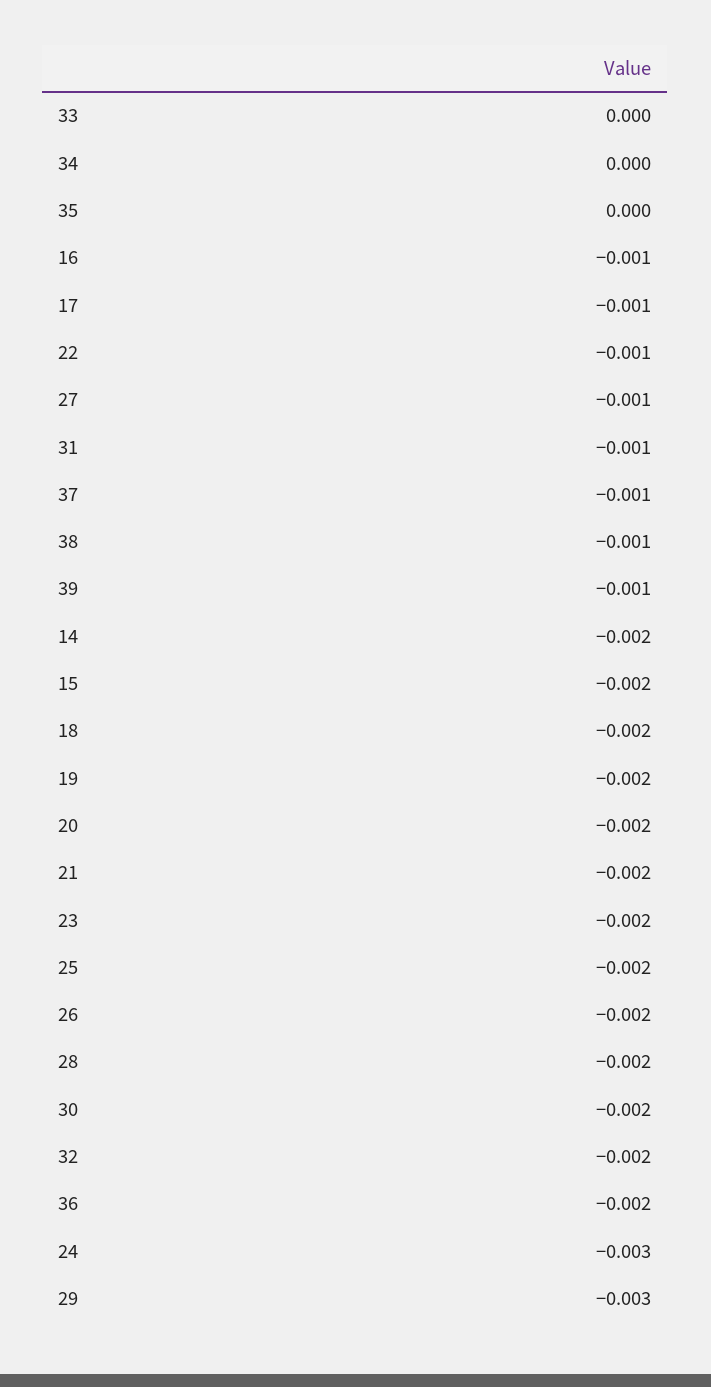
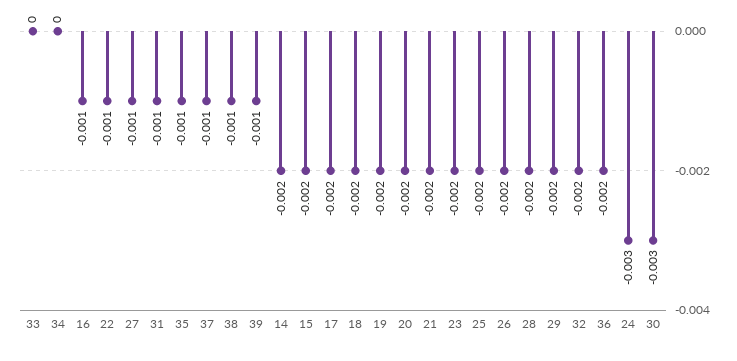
  {
    "33": 0,
    "34": 0,
-   "35": 0,
+   "35": -0.001,
    "16": -0.001,
-   "17": -0.001,
+   "17": -0.002,
    "22": -0.001,
    "27": -0.001,
    "31": -0.001,
    "37": -0.001,
    "38": -0.001,
    "39": -0.001,
    "14": -0.002,
    "15": -0.002,
    "18": -0.002,
    "19": -0.002,
    "20": -0.002,
    "21": -0.002,
    "23": -0.002,
    "25": -0.002,
    "26": -0.002,
    "28": -0.002,
-   "30": -0.002,
+   "30": -0.003,
    "32": -0.002,
    "36": -0.002,
    "24": -0.003,
-   "29": -0.003
+   "29": -0.002
  }

